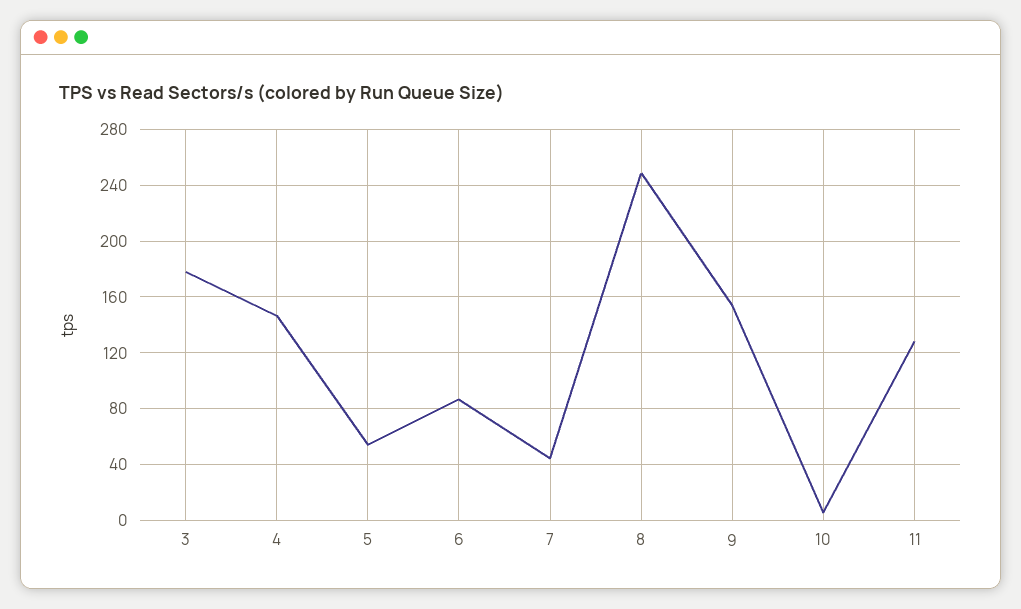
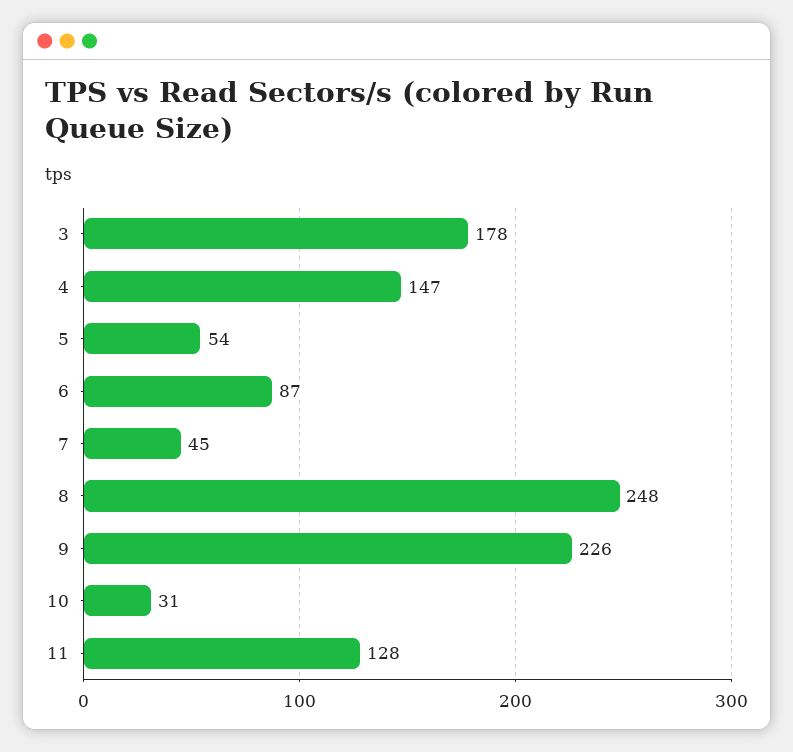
  {
    "3": 178,
    "4": 147,
    "5": 54,
    "6": 87,
    "7": 45,
    "8": 248,
-   "9": 155,
+   "9": 226,
-   "10": 5,
+   "10": 31,
    "11": 128
  }

